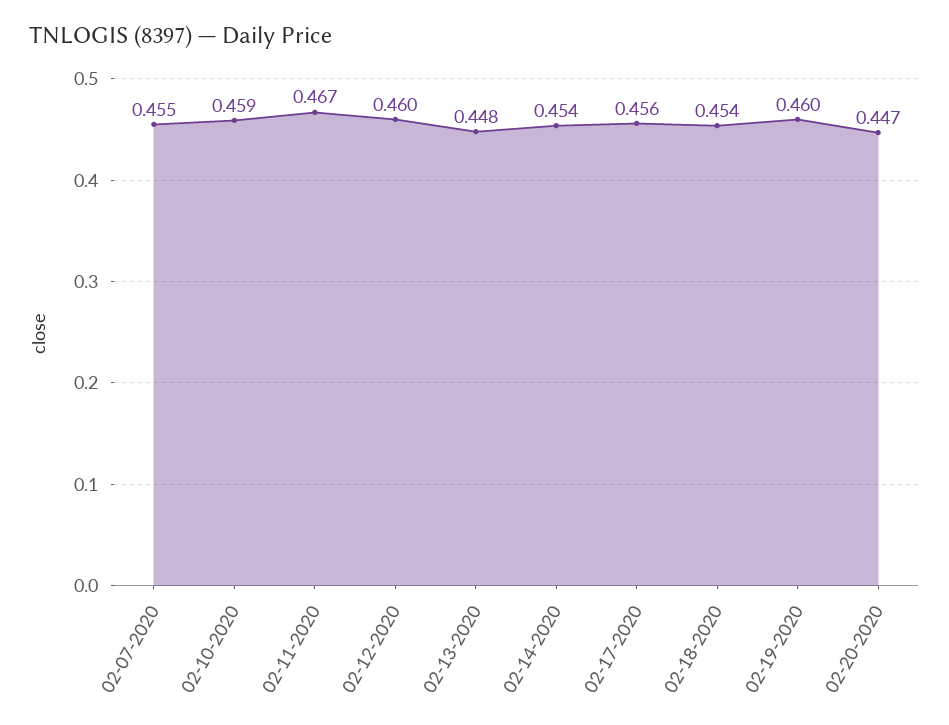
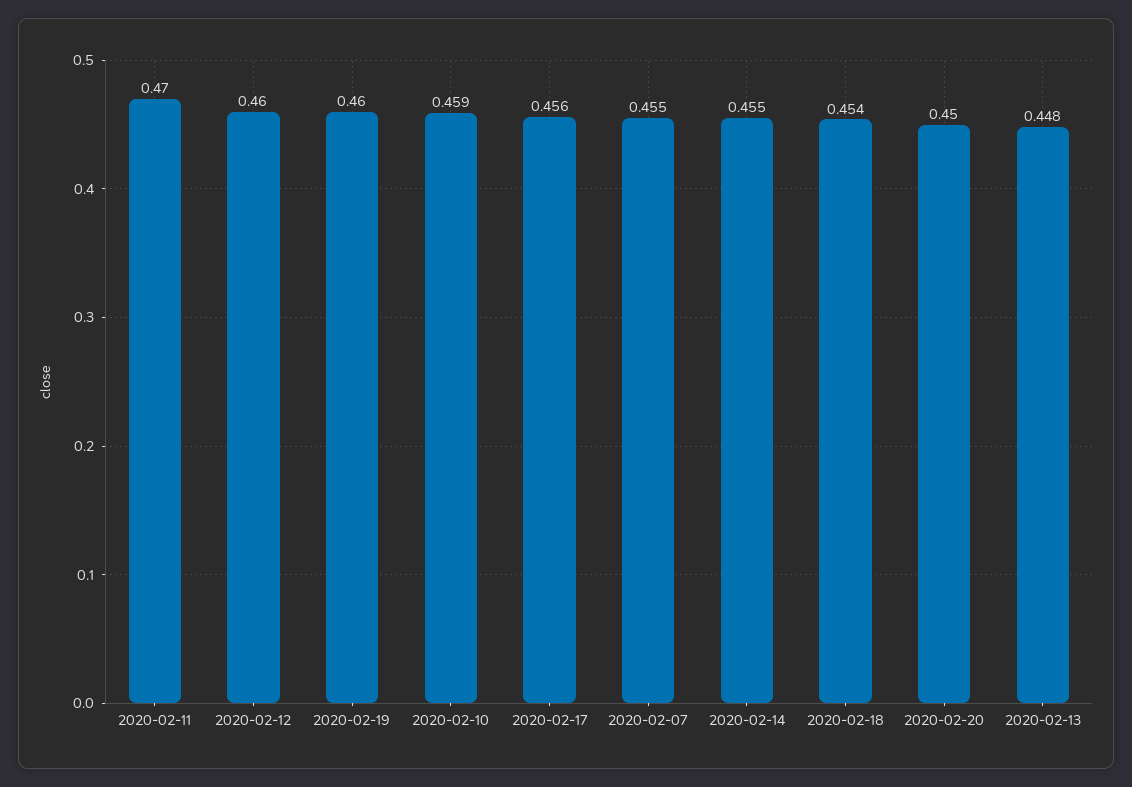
  {
    "02-07-2020": 0.455,
    "02-10-2020": 0.459,
-   "02-11-2020": 0.467,
+   "02-11-2020": 0.47,
    "02-12-2020": 0.46,
    "02-13-2020": 0.448,
-   "02-14-2020": 0.454,
+   "02-14-2020": 0.455,
    "02-17-2020": 0.456,
    "02-18-2020": 0.454,
    "02-19-2020": 0.46,
-   "02-20-2020": 0.447
+   "02-20-2020": 0.45
  }

